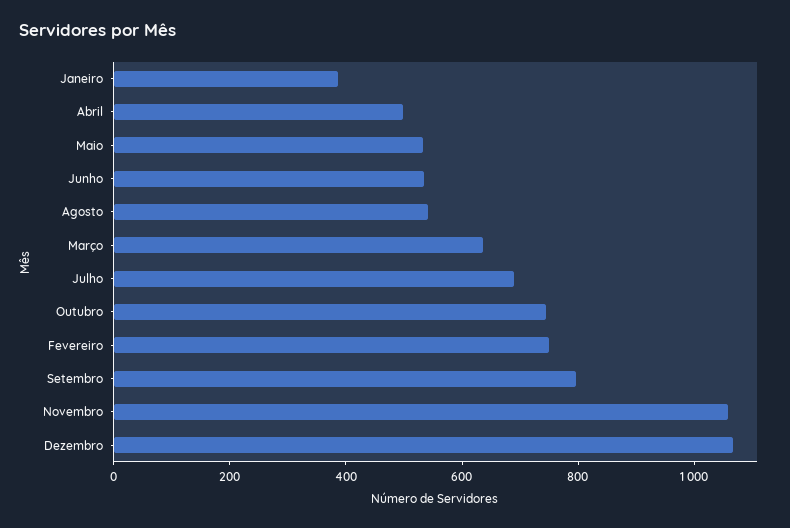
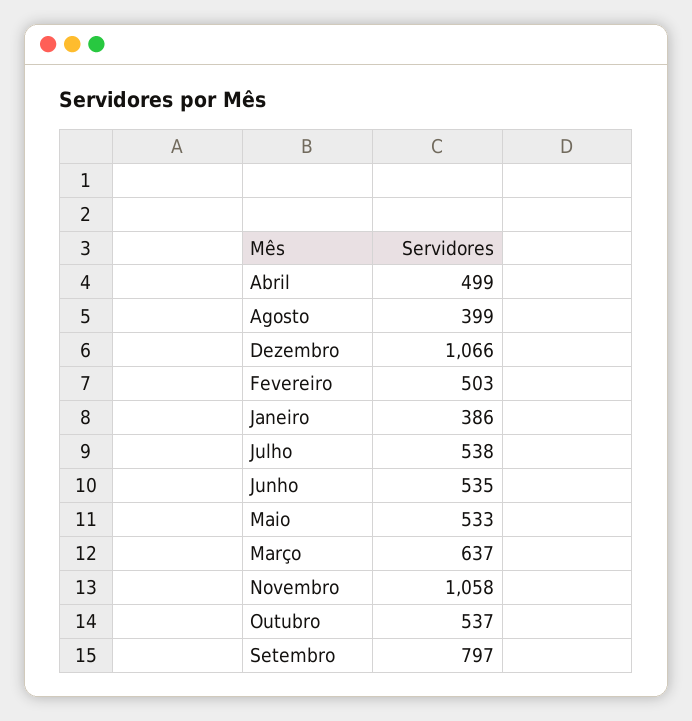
  {
    "Janeiro": 386,
    "Abril": 499,
    "Maio": 533,
    "Junho": 535,
-   "Agosto": 550,
+   "Agosto": 399,
    "Março": 637,
-   "Julho": 700,
+   "Julho": 538,
-   "Outubro": 750,
+   "Outubro": 537,
-   "Fevereiro": 750,
+   "Fevereiro": 503,
    "Setembro": 797,
    "Novembro": 1058,
    "Dezembro": 1066
  }

